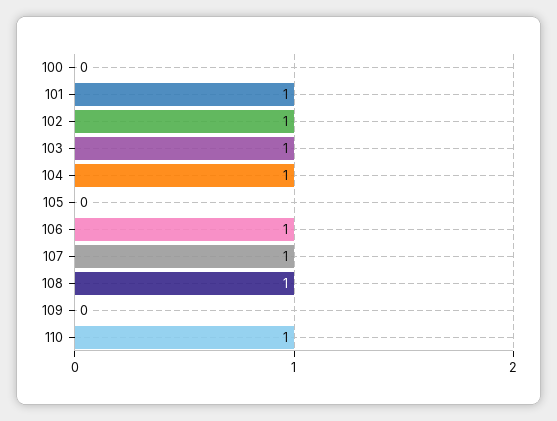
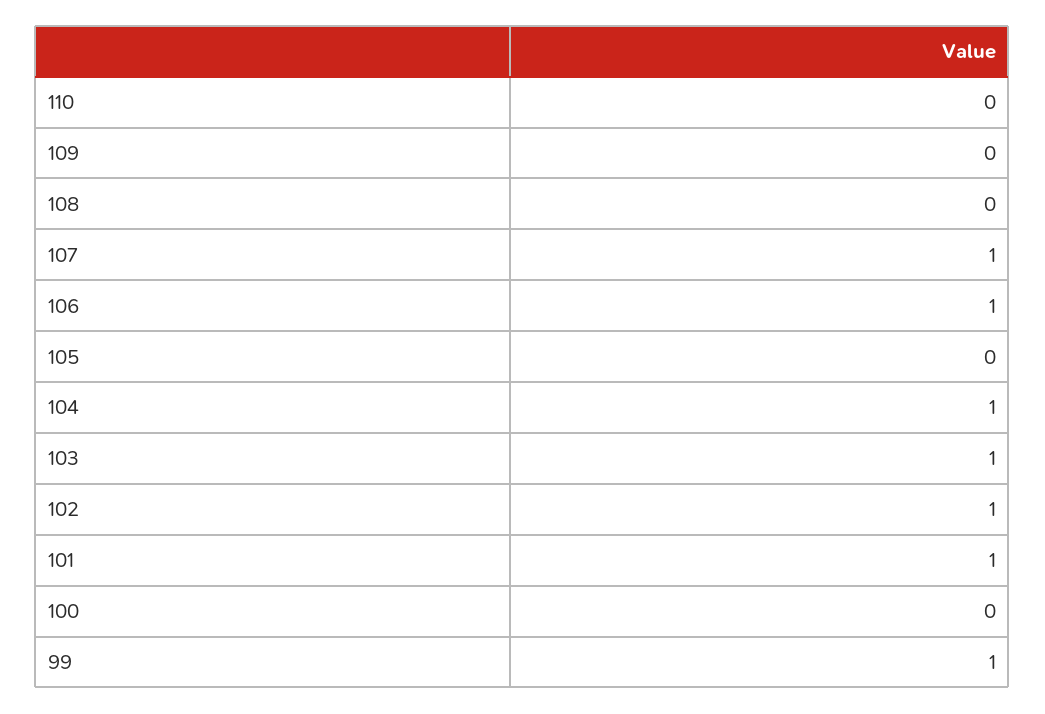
  {
    "100": 0,
    "101": 1,
    "102": 1,
    "103": 1,
    "104": 1,
    "105": 0,
    "106": 1,
    "107": 1,
-   "108": 1,
+   "108": 0,
    "109": 0,
-   "110": 1
+   "110": 0,
+   "99": 1
  }

